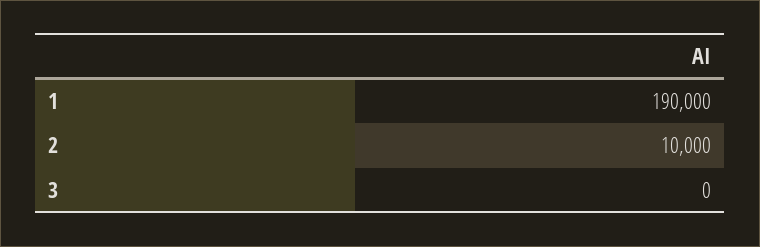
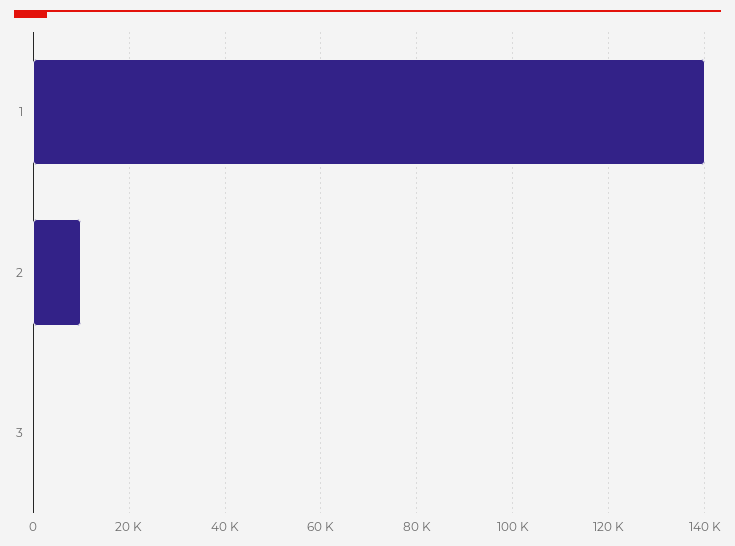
  {
-   "1": 190000,
+   "1": 140000,
    "2": 10000,
    "3": 0
  }

